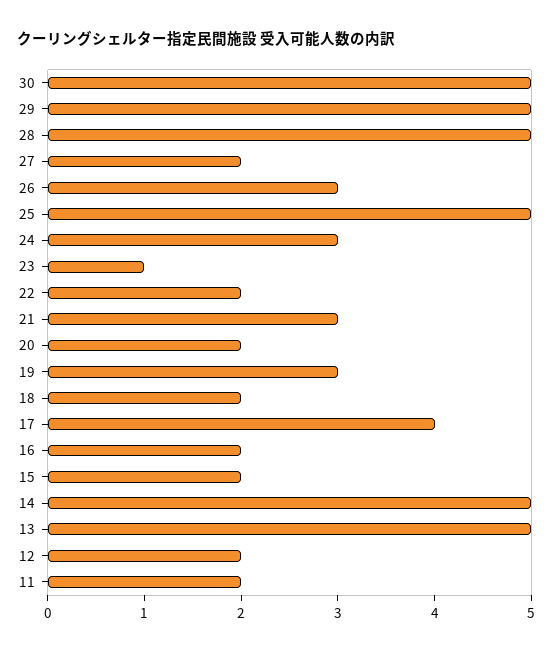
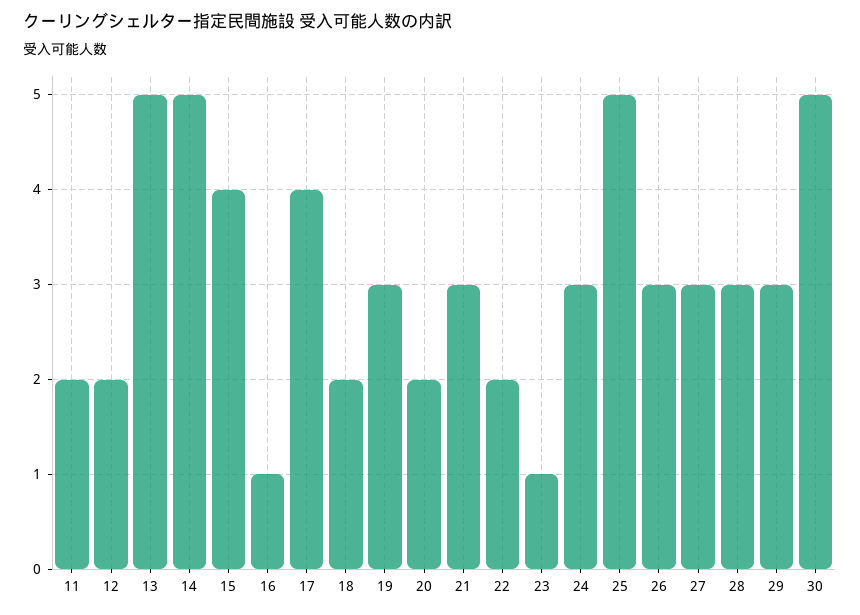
  {
    "30": 5,
-   "29": 5,
+   "29": 3,
-   "28": 5,
+   "28": 3,
-   "27": 2,
+   "27": 3,
    "26": 3,
    "25": 5,
    "24": 3,
    "23": 1,
    "22": 2,
    "21": 3,
    "20": 2,
    "19": 3,
    "18": 2,
    "17": 4,
-   "16": 2,
+   "16": 1,
-   "15": 2,
+   "15": 4,
    "14": 5,
    "13": 5,
    "12": 2,
    "11": 2
  }

